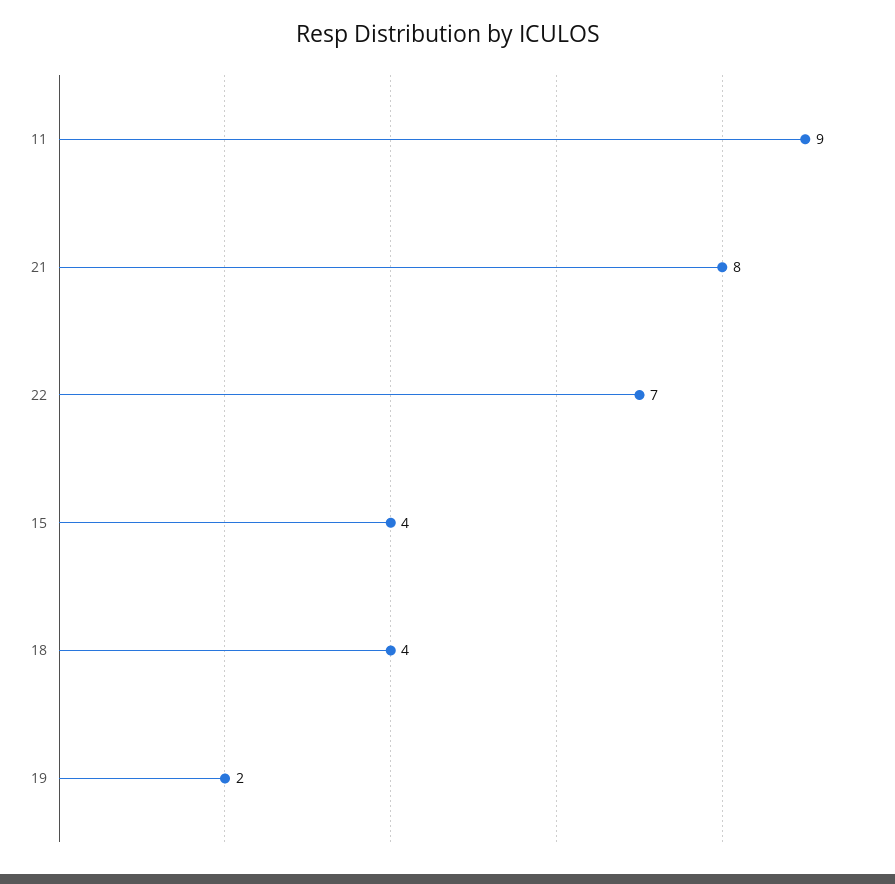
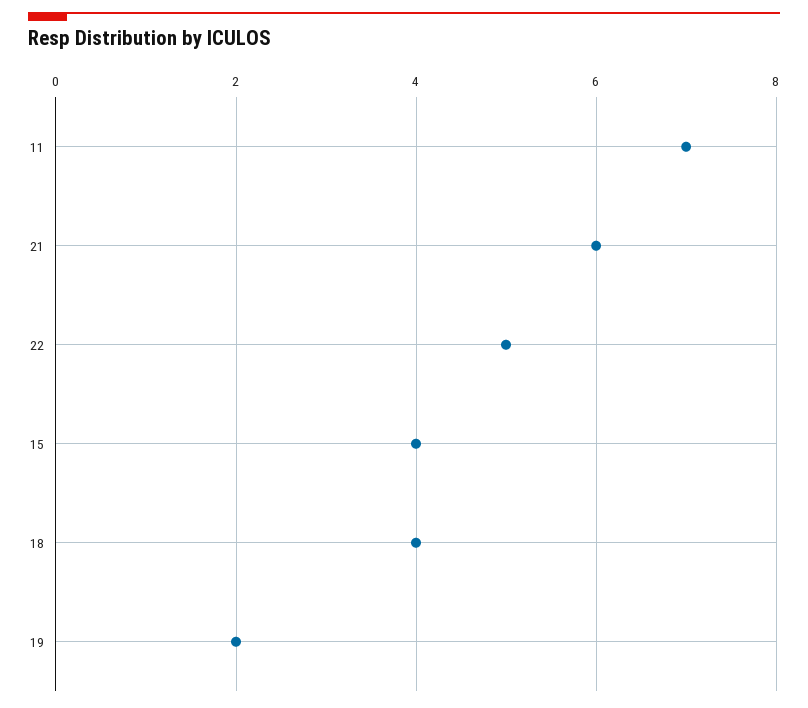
  {
-   "11": 9,
+   "11": 7,
-   "21": 8,
+   "21": 6,
-   "22": 7,
+   "22": 5,
    "15": 4,
    "18": 4,
    "19": 2
  }

